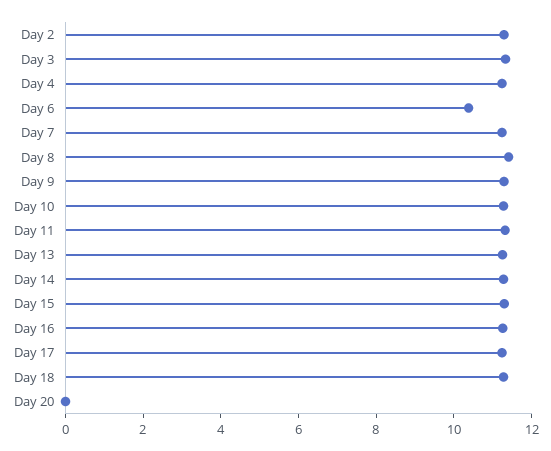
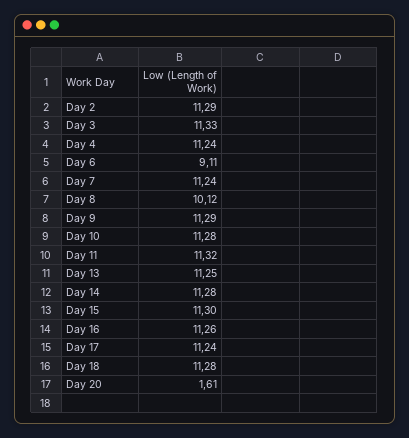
  {
    "Day 2": 11.29,
    "Day 3": 11.33,
    "Day 4": 11.24,
-   "Day 6": 10.5,
+   "Day 6": 9.11,
    "Day 7": 11.24,
-   "Day 8": 11.5,
+   "Day 8": 10.12,
    "Day 9": 11.29,
    "Day 10": 11.28,
    "Day 11": 11.32,
    "Day 13": 11.25,
    "Day 14": 11.28,
    "Day 15": 11.3,
    "Day 16": 11.26,
    "Day 17": 11.24,
    "Day 18": 11.28,
-   "Day 20": 0
+   "Day 20": 1.61
  }

